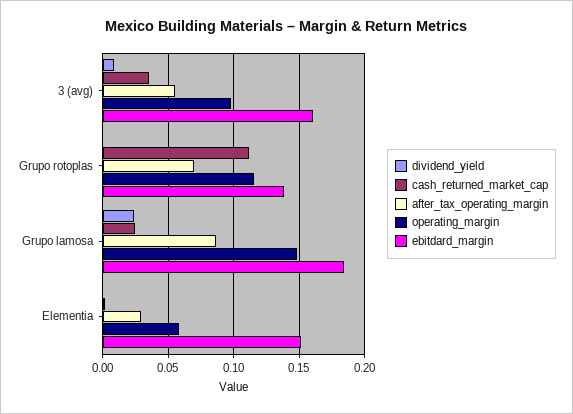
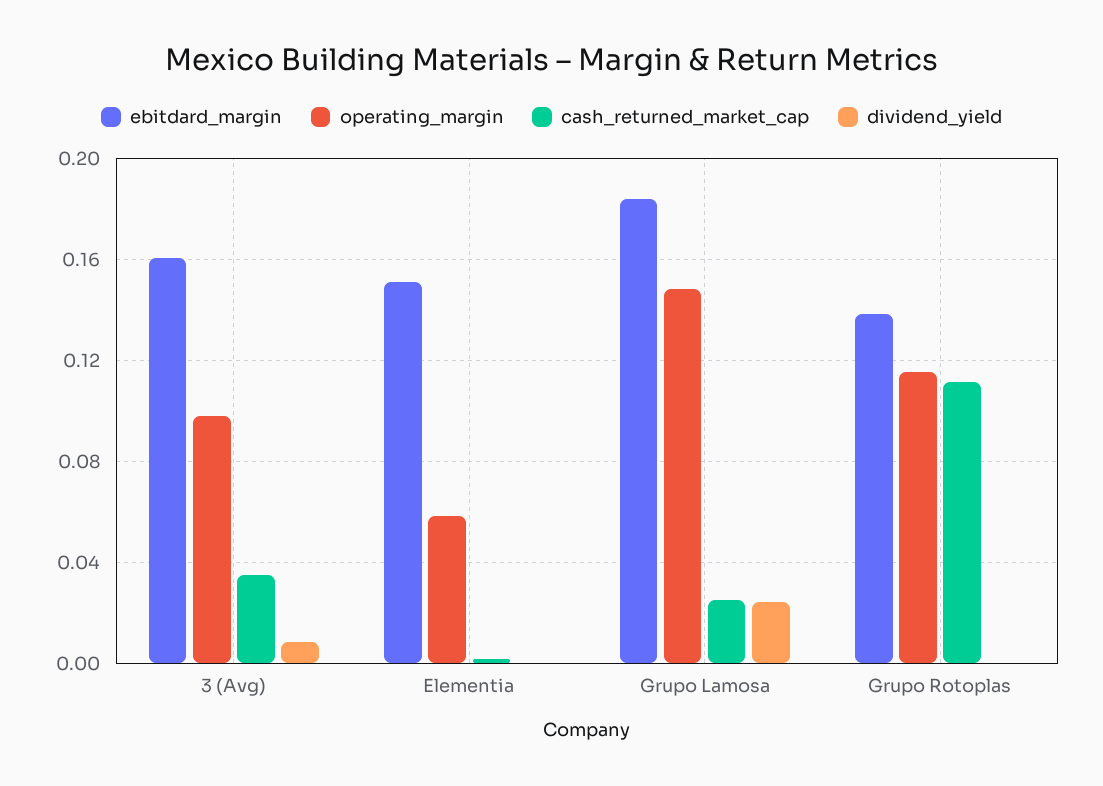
  {
    "dividend_yield": {
      "3 (avg)": 0.01,
      "Grupo rotoplas": 0,
      "Grupo lamosa": 0.025,
      "Elementia": 0
    },
    "cash_returned_market_cap": {
      "3 (avg)": 0.035,
      "Grupo rotoplas": 0.11,
      "Grupo lamosa": 0.025,
      "Elementia": 0
    },
-   "after_tax_operating_margin": {
-     "3 (avg)": 0.055,
-     "Grupo rotoplas": 0.07,
-     "Grupo lamosa": 0.085,
-     "Elementia": 0.03
-   },
    "operating_margin": {
      "3 (avg)": 0.1,
      "Grupo rotoplas": 0.115,
      "Grupo lamosa": 0.15,
      "Elementia": 0.06
    },
    "ebitdard_margin": {
      "3 (avg)": 0.16,
      "Grupo rotoplas": 0.14,
      "Grupo lamosa": 0.185,
      "Elementia": 0.15
    }
  }

